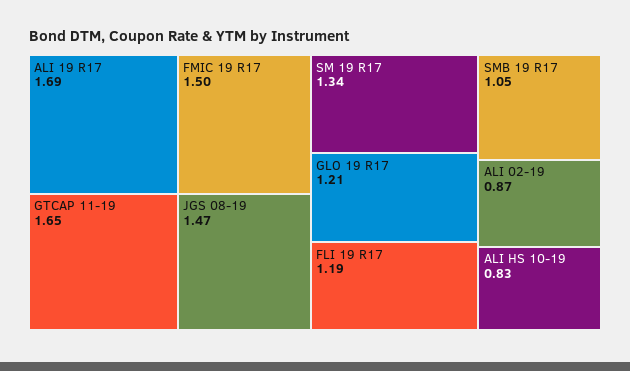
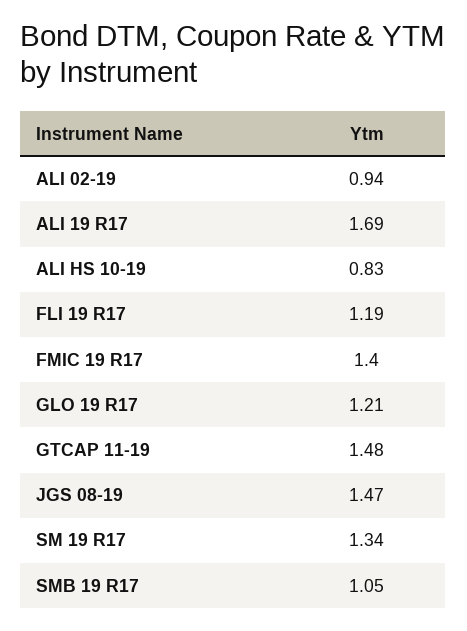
  {
    "ALI 19 R17": 1.69,
-   "GTCAP 11-19": 1.65,
+   "GTCAP 11-19": 1.48,
-   "FMIC 19 R17": 1.5,
+   "FMIC 19 R17": 1.4,
    "JGS 08-19": 1.47,
    "SM 19 R17": 1.34,
    "GLO 19 R17": 1.21,
    "FLI 19 R17": 1.19,
    "SMB 19 R17": 1.05,
-   "ALI 02-19": 0.87,
+   "ALI 02-19": 0.94,
    "ALI HS 10-19": 0.83
  }

